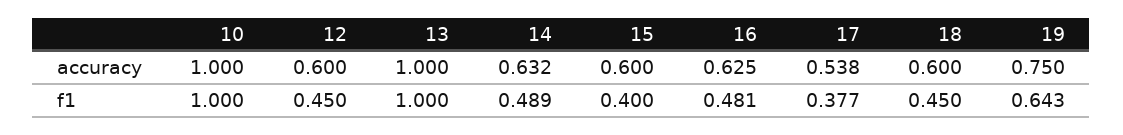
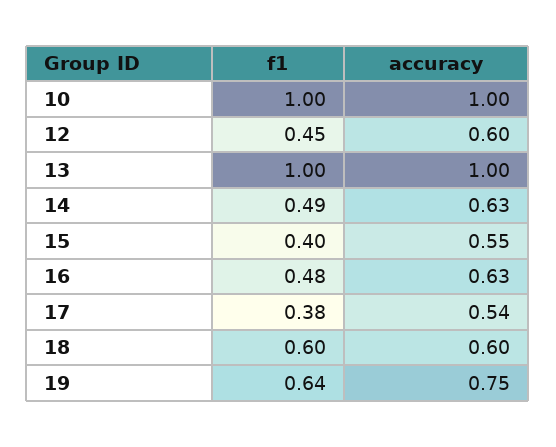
  {
    "10": {
      "accuracy": 1,
      "f1": 1
    },
    "12": {
      "accuracy": 0.6,
      "f1": 0.45
    },
    "13": {
      "accuracy": 1,
      "f1": 1
    },
    "14": {
      "accuracy": 0.632,
      "f1": 0.489
    },
    "15": {
-     "accuracy": 0.6,
+     "accuracy": 0.55,
      "f1": 0.4
    },
    "16": {
      "accuracy": 0.625,
      "f1": 0.481
    },
    "17": {
      "accuracy": 0.538,
      "f1": 0.377
    },
    "18": {
      "accuracy": 0.6,
-     "f1": 0.45
+     "f1": 0.6
    },
    "19": {
      "accuracy": 0.75,
      "f1": 0.643
    }
  }

